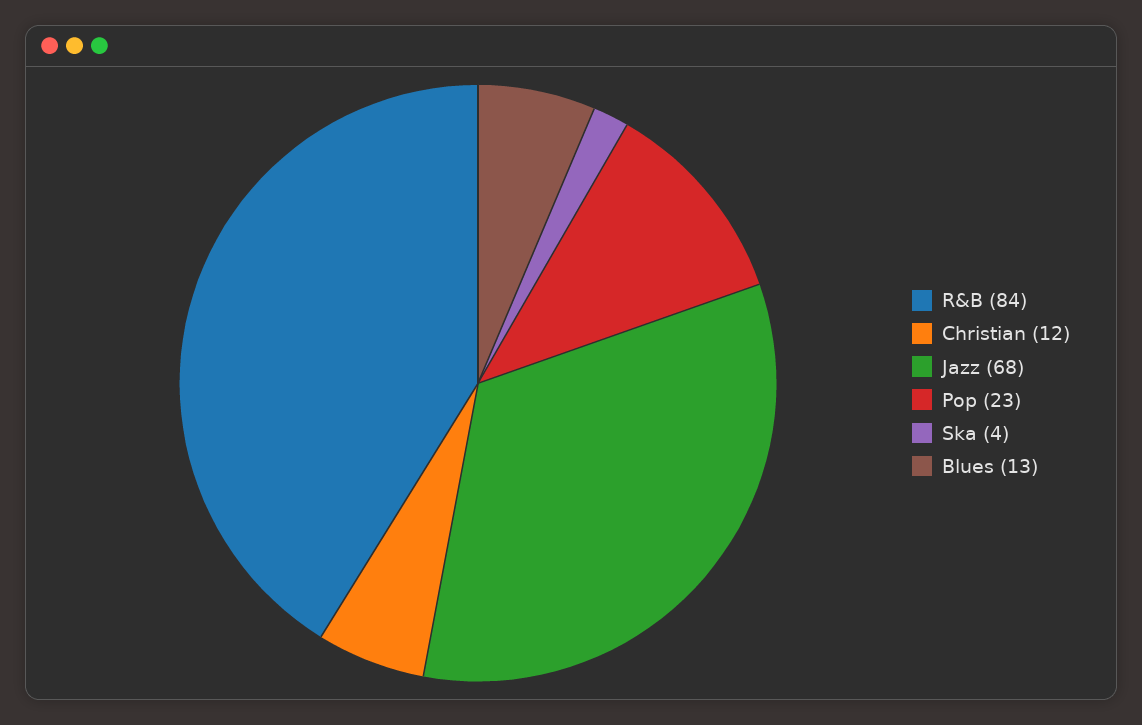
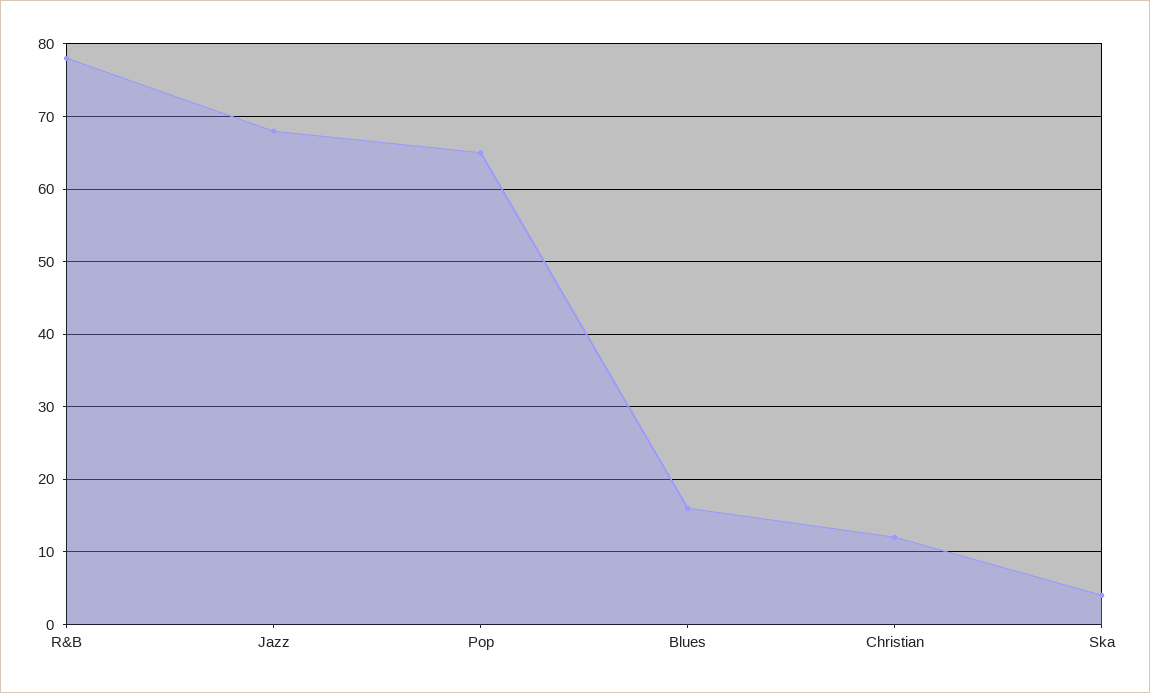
  {
-   "R&B": 84,
+   "R&B": 78,
    "Christian": 12,
    "Jazz": 68,
-   "Pop": 23,
+   "Pop": 65,
    "Ska": 4,
-   "Blues": 13
+   "Blues": 16
  }

